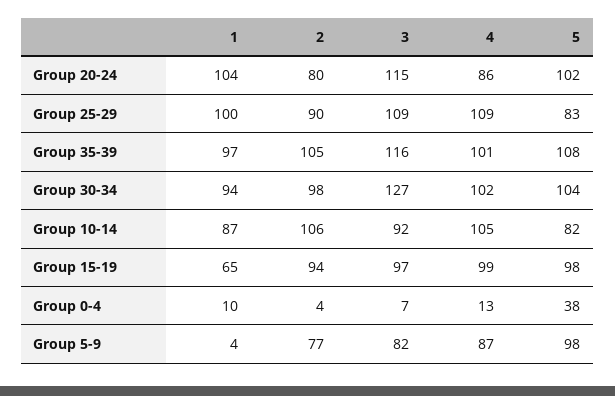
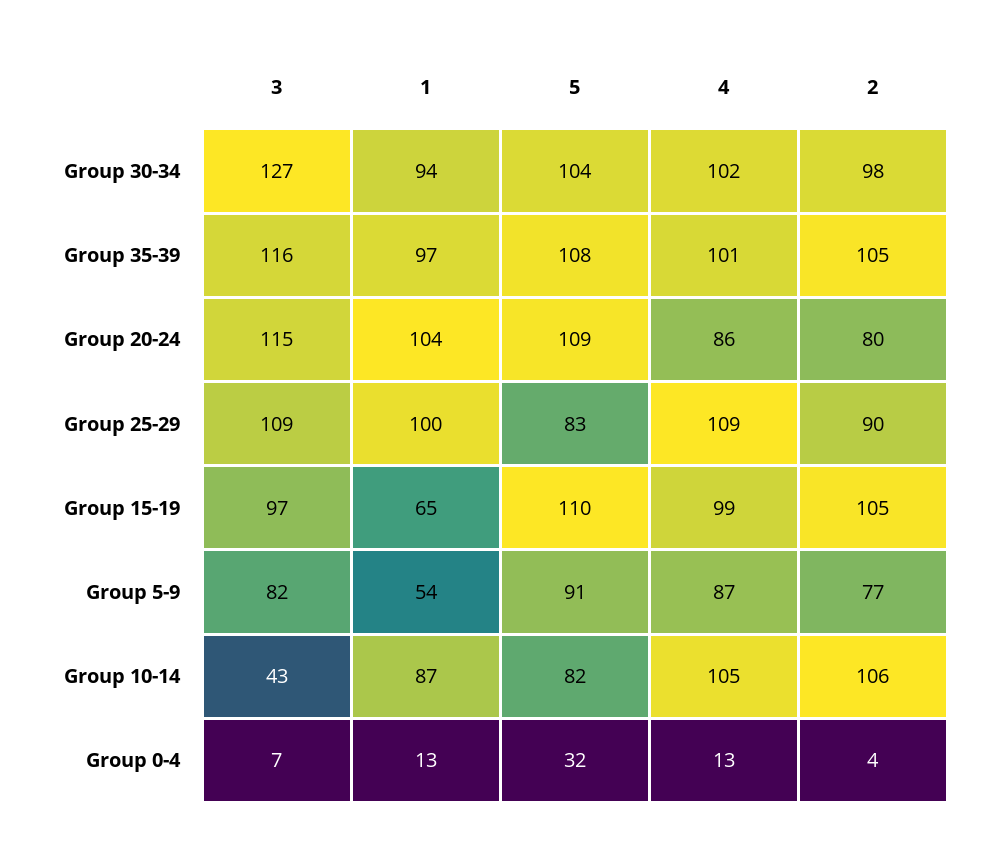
  {
    "1": {
      "Group 20-24": 104,
      "Group 25-29": 100,
      "Group 35-39": 97,
      "Group 30-34": 94,
      "Group 10-14": 87,
      "Group 15-19": 65,
-     "Group 0-4": 10,
+     "Group 0-4": 13,
-     "Group 5-9": 4
+     "Group 5-9": 54
    },
    "2": {
      "Group 20-24": 80,
      "Group 25-29": 90,
      "Group 35-39": 105,
      "Group 30-34": 98,
      "Group 10-14": 106,
-     "Group 15-19": 94,
+     "Group 15-19": 105,
      "Group 0-4": 4,
      "Group 5-9": 77
    },
    "3": {
      "Group 20-24": 115,
      "Group 25-29": 109,
      "Group 35-39": 116,
      "Group 30-34": 127,
-     "Group 10-14": 92,
+     "Group 10-14": 43,
      "Group 15-19": 97,
      "Group 0-4": 7,
      "Group 5-9": 82
    },
    "4": {
      "Group 20-24": 86,
      "Group 25-29": 109,
      "Group 35-39": 101,
      "Group 30-34": 102,
      "Group 10-14": 105,
      "Group 15-19": 99,
      "Group 0-4": 13,
      "Group 5-9": 87
    },
    "5": {
-     "Group 20-24": 102,
+     "Group 20-24": 109,
      "Group 25-29": 83,
      "Group 35-39": 108,
      "Group 30-34": 104,
      "Group 10-14": 82,
-     "Group 15-19": 98,
+     "Group 15-19": 110,
-     "Group 0-4": 38,
+     "Group 0-4": 32,
-     "Group 5-9": 98
+     "Group 5-9": 91
    }
  }

